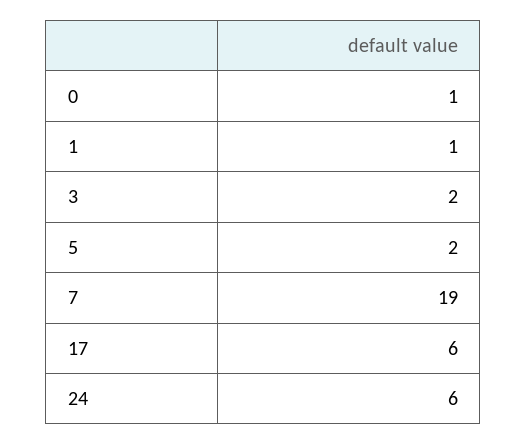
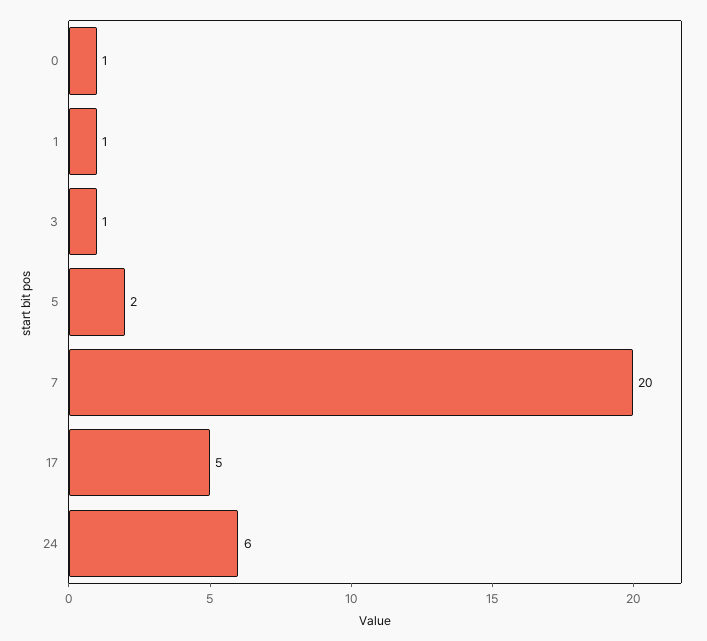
  {
    "0": 1,
    "1": 1,
-   "3": 2,
+   "3": 1,
    "5": 2,
-   "7": 19,
+   "7": 20,
-   "17": 6,
+   "17": 5,
    "24": 6
  }

